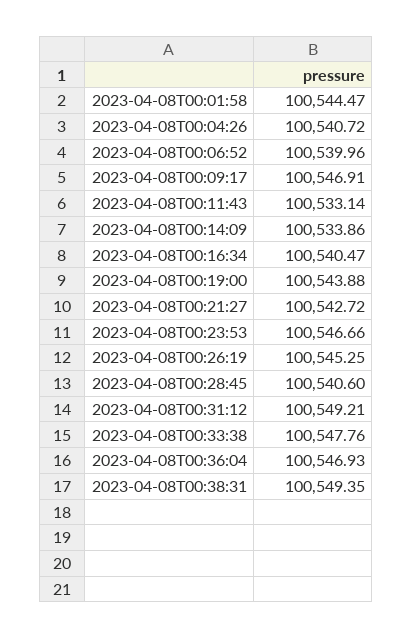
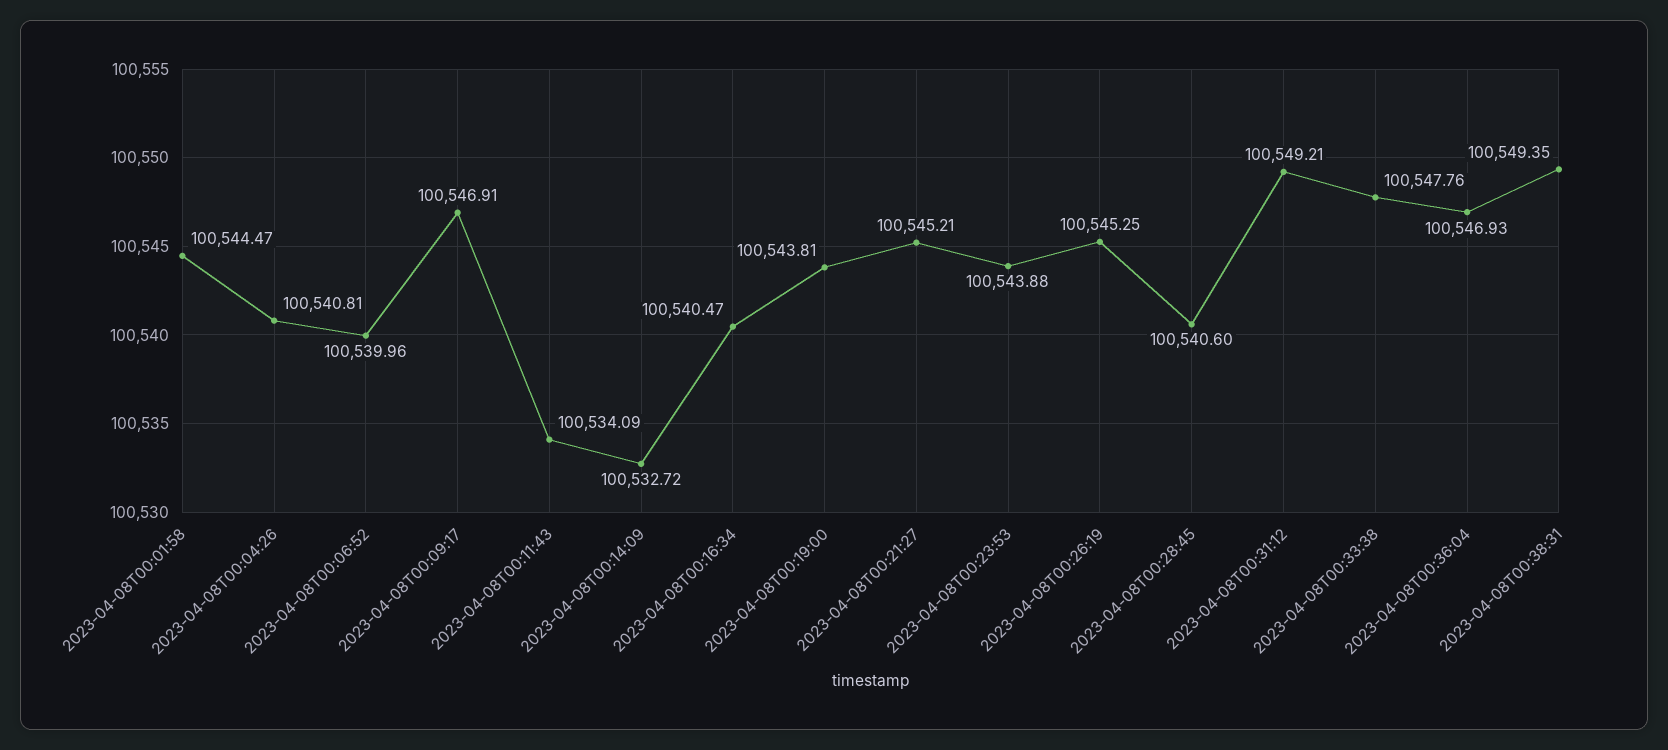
  {
    "2023-04-08T00:01:58": 100544.47,
-   "2023-04-08T00:04:26": 100540.72,
+   "2023-04-08T00:04:26": 100540.81,
    "2023-04-08T00:06:52": 100539.96,
    "2023-04-08T00:09:17": 100546.91,
-   "2023-04-08T00:11:43": 100533.14,
+   "2023-04-08T00:11:43": 100534.09,
-   "2023-04-08T00:14:09": 100533.86,
+   "2023-04-08T00:14:09": 100532.72,
    "2023-04-08T00:16:34": 100540.47,
-   "2023-04-08T00:19:00": 100543.88,
+   "2023-04-08T00:19:00": 100543.81,
-   "2023-04-08T00:21:27": 100542.72,
+   "2023-04-08T00:21:27": 100545.21,
-   "2023-04-08T00:23:53": 100546.66,
+   "2023-04-08T00:23:53": 100543.88,
    "2023-04-08T00:26:19": 100545.25,
    "2023-04-08T00:28:45": 100540.6,
    "2023-04-08T00:31:12": 100549.21,
    "2023-04-08T00:33:38": 100547.76,
    "2023-04-08T00:36:04": 100546.93,
    "2023-04-08T00:38:31": 100549.35
  }

